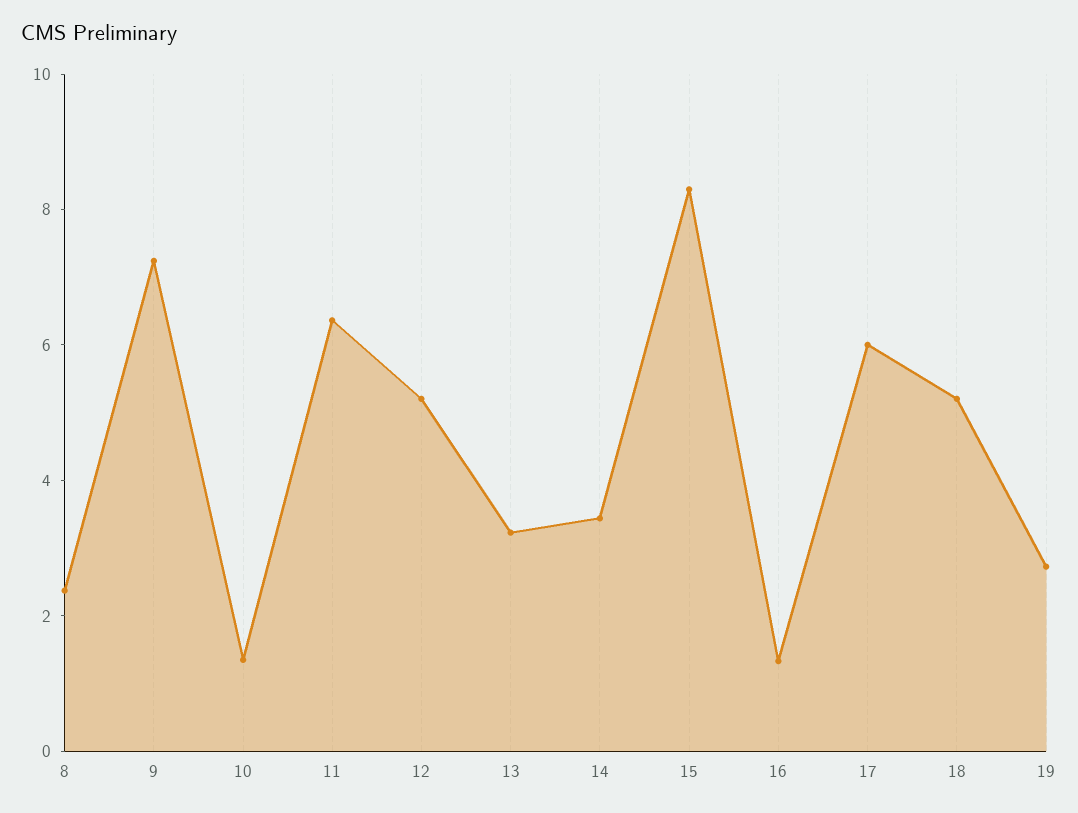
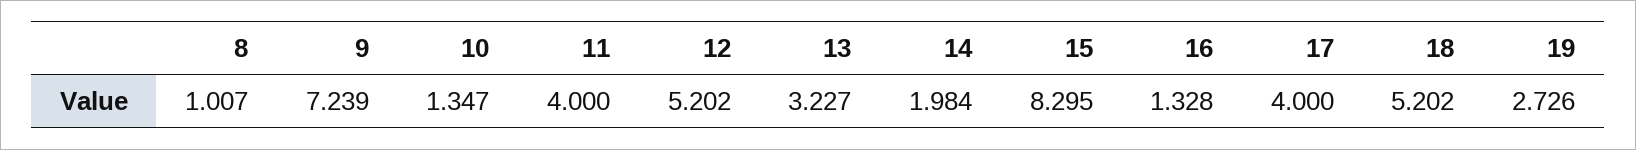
  {
-   "8": 2.5,
+   "8": 1.007,
    "9": 7.239,
    "10": 1.347,
-   "11": 6.5,
+   "11": 4,
    "12": 5.202,
    "13": 3.227,
-   "14": 3.5,
+   "14": 1.984,
    "15": 8.295,
    "16": 1.328,
-   "17": 6,
+   "17": 4,
    "18": 5.202,
    "19": 2.726
  }

